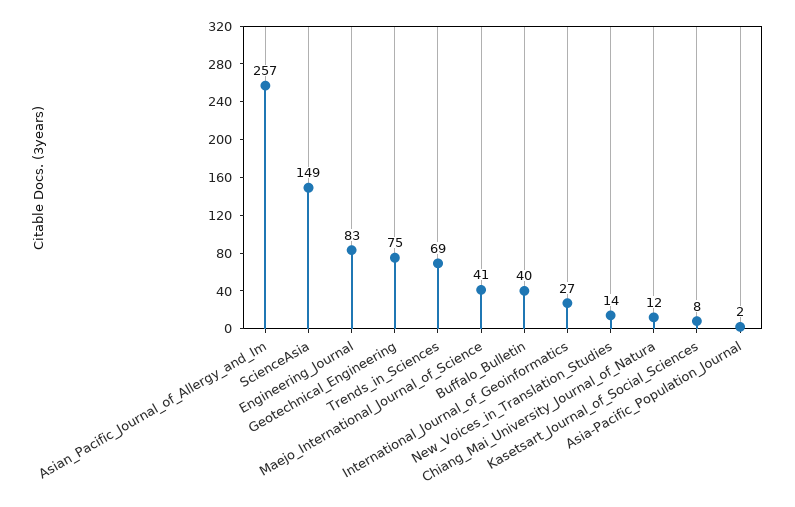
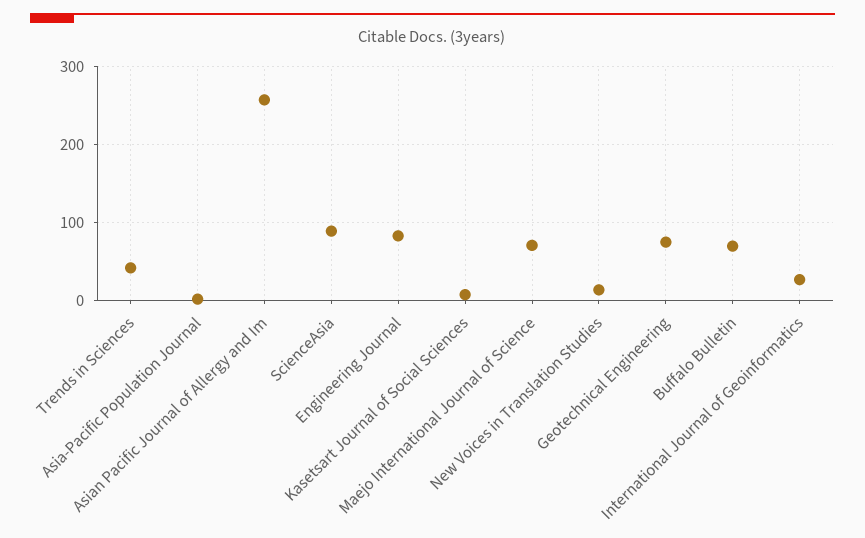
  {
    "Asian_Pacific_Journal_of_Allergy_and_Im": 257,
-   "ScienceAsia": 149,
+   "ScienceAsia": 90,
    "Engineering_Journal": 83,
    "Geotechnical_Engineering": 75,
-   "Trends_in_Sciences": 69,
+   "Trends_in_Sciences": 40,
-   "Maejo_International_Journal_of_Science": 41,
+   "Maejo_International_Journal_of_Science": 70,
-   "Buffalo_Bulletin": 40,
+   "Buffalo_Bulletin": 70,
    "International_Journal_of_Geoinformatics": 27,
    "New_Voices_in_Translation_Studies": 14,
-   "Chiang_Mai_University_Journal_of_Natura": 12,
    "Kasetsart_Journal_of_Social_Sciences": 8,
    "Asia-Pacific_Population_Journal": 2
  }

